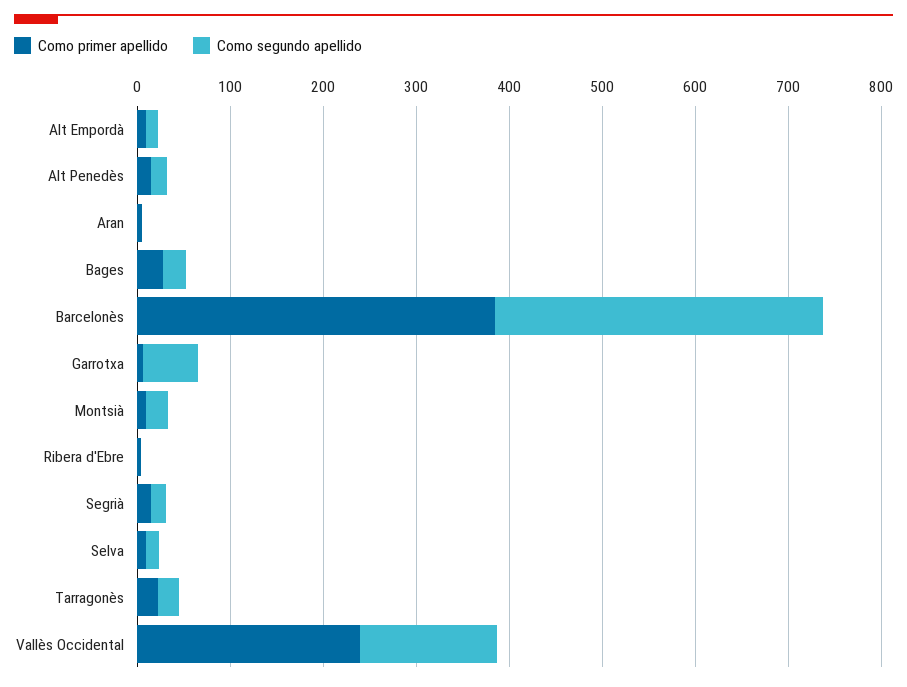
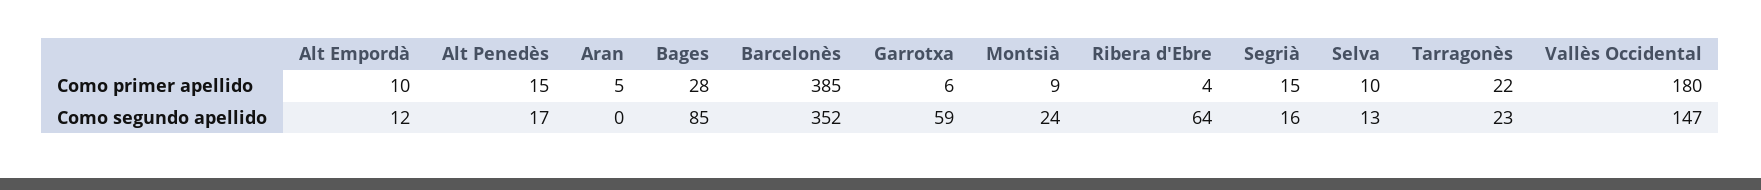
  {
    "Como primer apellido": {
      "Alt Empordà": 10,
      "Alt Penedès": 15,
      "Aran": 5,
      "Bages": 28,
      "Barcelonès": 385,
      "Garrotxa": 6,
      "Montsià": 9,
      "Ribera d'Ebre": 4,
      "Segrià": 15,
      "Selva": 10,
      "Tarragonès": 22,
-     "Vallès Occidental": 240
+     "Vallès Occidental": 180
    },
    "Como segundo apellido": {
      "Alt Empordà": 12,
      "Alt Penedès": 17,
      "Aran": 0,
-     "Bages": 20,
+     "Bages": 85,
      "Barcelonès": 352,
      "Garrotxa": 59,
      "Montsià": 24,
-     "Ribera d'Ebre": 0,
+     "Ribera d'Ebre": 64,
      "Segrià": 16,
      "Selva": 13,
      "Tarragonès": 23,
      "Vallès Occidental": 147
    }
  }

